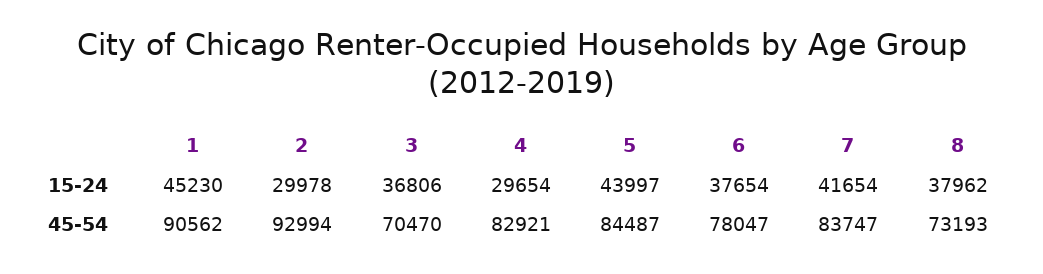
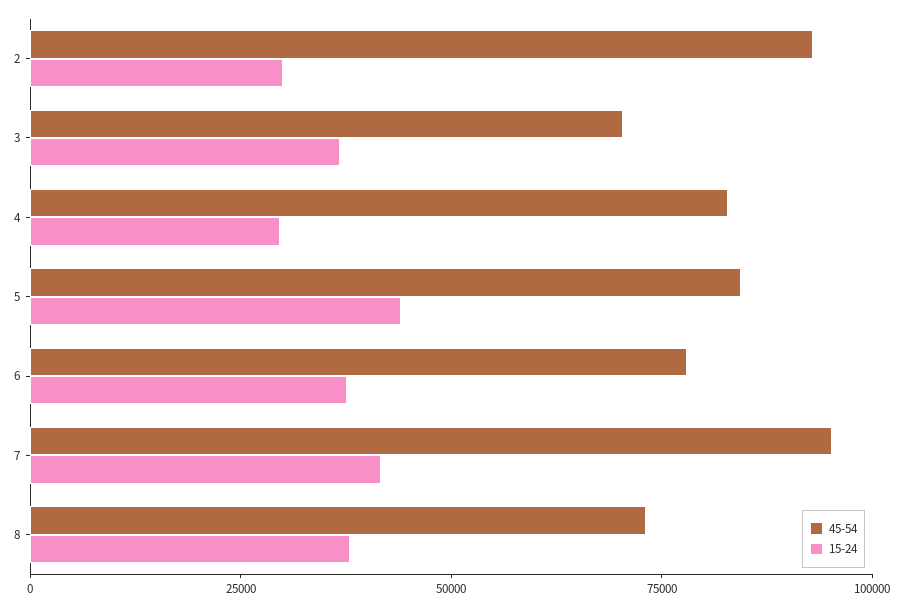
  {
    "15-24": {
-     "1": 45230,
      "2": 29978,
      "3": 36806,
      "4": 29654,
      "5": 43997,
      "6": 37654,
      "7": 41654,
      "8": 37962
    },
    "45-54": {
-     "1": 90562,
      "2": 92994,
      "3": 70470,
      "4": 82921,
      "5": 84487,
      "6": 78047,
-     "7": 83747,
+     "7": 95000,
      "8": 73193
    }
  }

